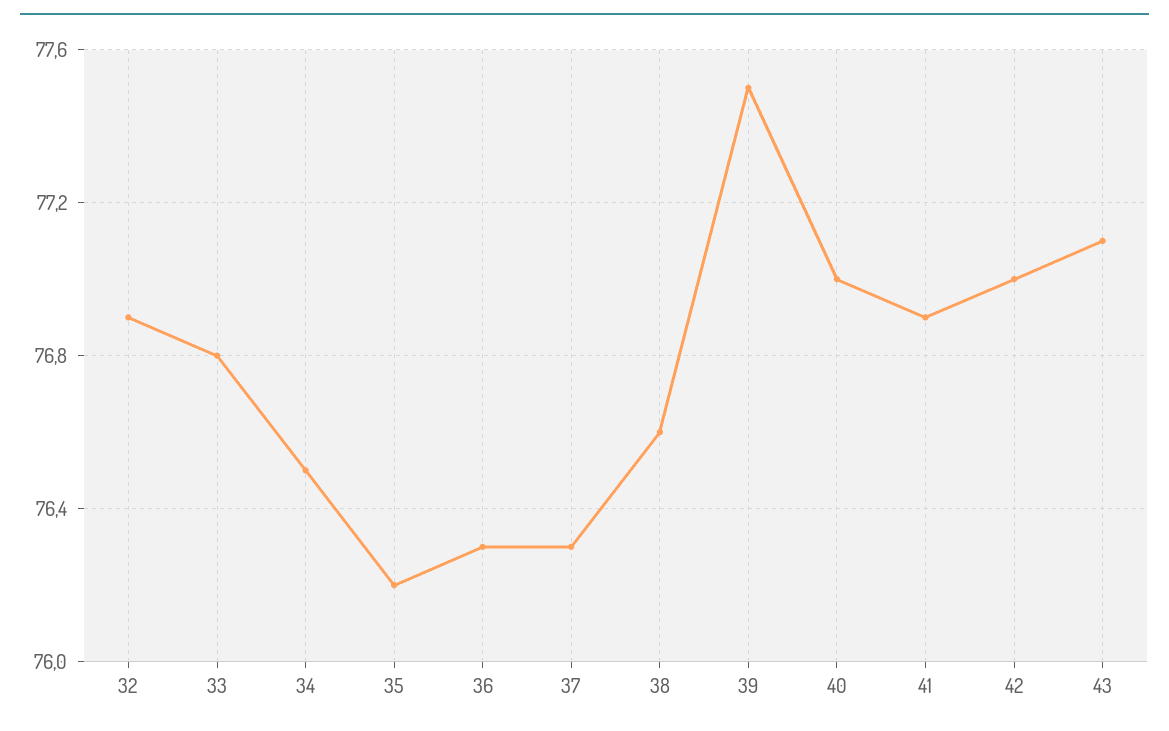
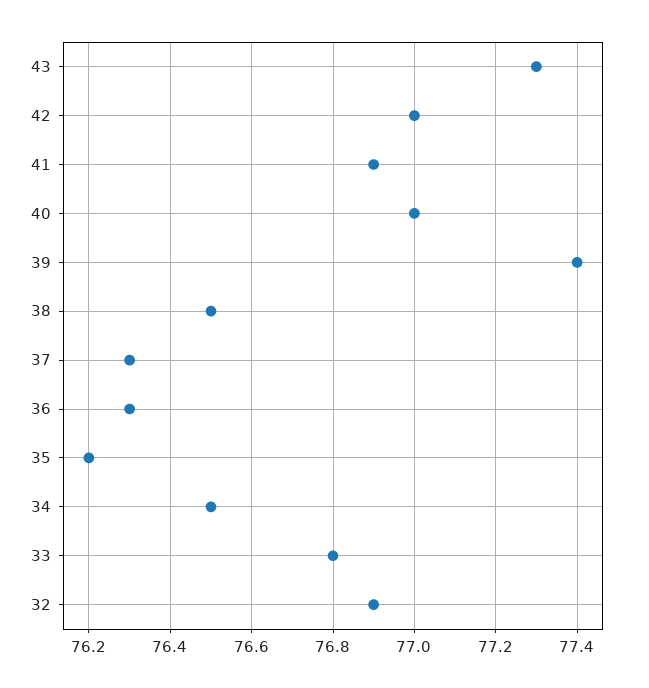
  {
    "32": 76.9,
    "33": 76.8,
    "34": 76.5,
    "35": 76.2,
    "36": 76.3,
    "37": 76.3,
-   "38": 76.6,
+   "38": 76.5,
-   "39": 77.5,
+   "39": 77.4,
    "40": 77,
    "41": 76.9,
    "42": 77,
-   "43": 77.1
+   "43": 77.3
  }

